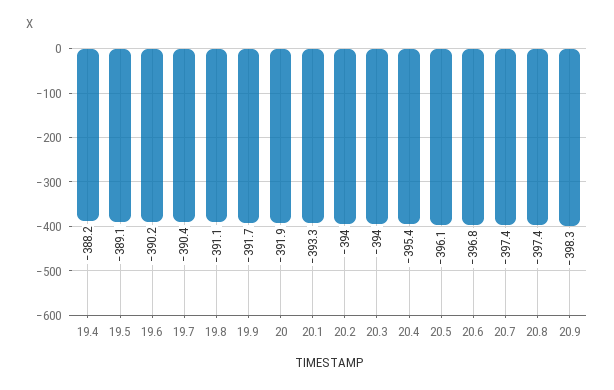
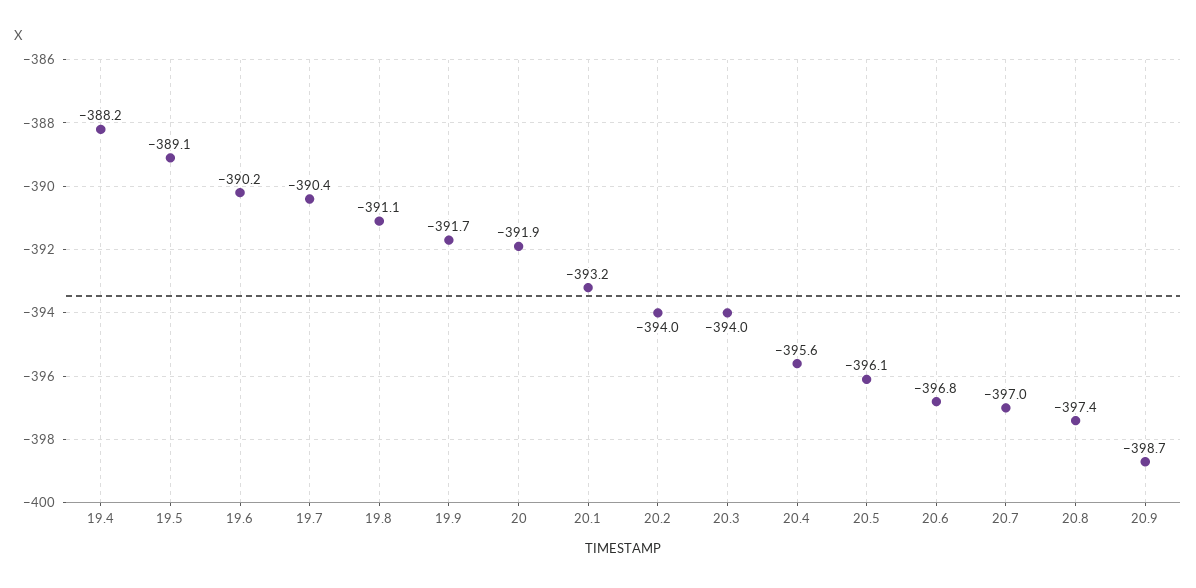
  {
    "19.4": -388.2,
    "19.5": -389.1,
    "19.6": -390.2,
    "19.7": -390.4,
    "19.8": -391.1,
    "19.9": -391.7,
    "20": -391.9,
-   "20.1": -393.3,
+   "20.1": -393.2,
    "20.2": -394,
    "20.3": -394,
-   "20.4": -395.4,
+   "20.4": -395.6,
    "20.5": -396.1,
    "20.6": -396.8,
-   "20.7": -397.4,
+   "20.7": -397,
    "20.8": -397.4,
-   "20.9": -398.3
+   "20.9": -398.7
  }

